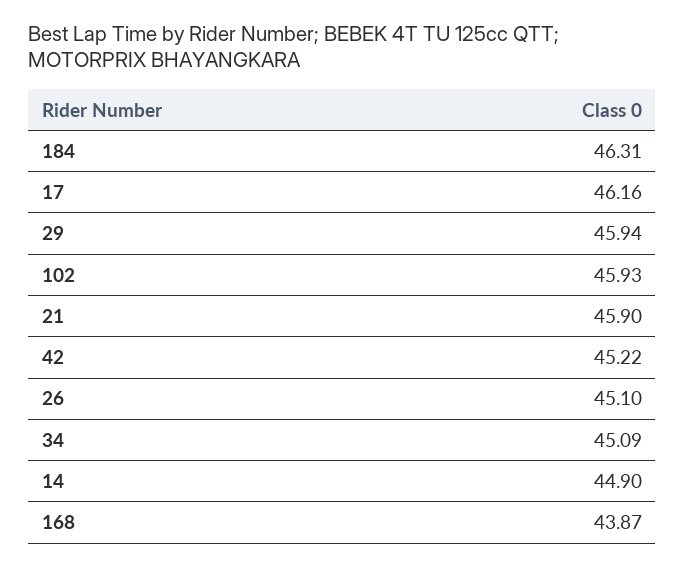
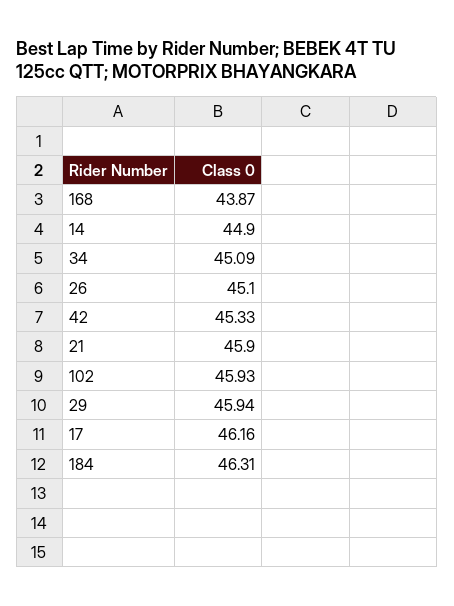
  {
    "184": 46.31,
    "17": 46.16,
    "29": 45.94,
    "102": 45.93,
    "21": 45.9,
-   "42": 45.22,
+   "42": 45.33,
    "26": 45.1,
    "34": 45.09,
    "14": 44.9,
    "168": 43.87
  }

